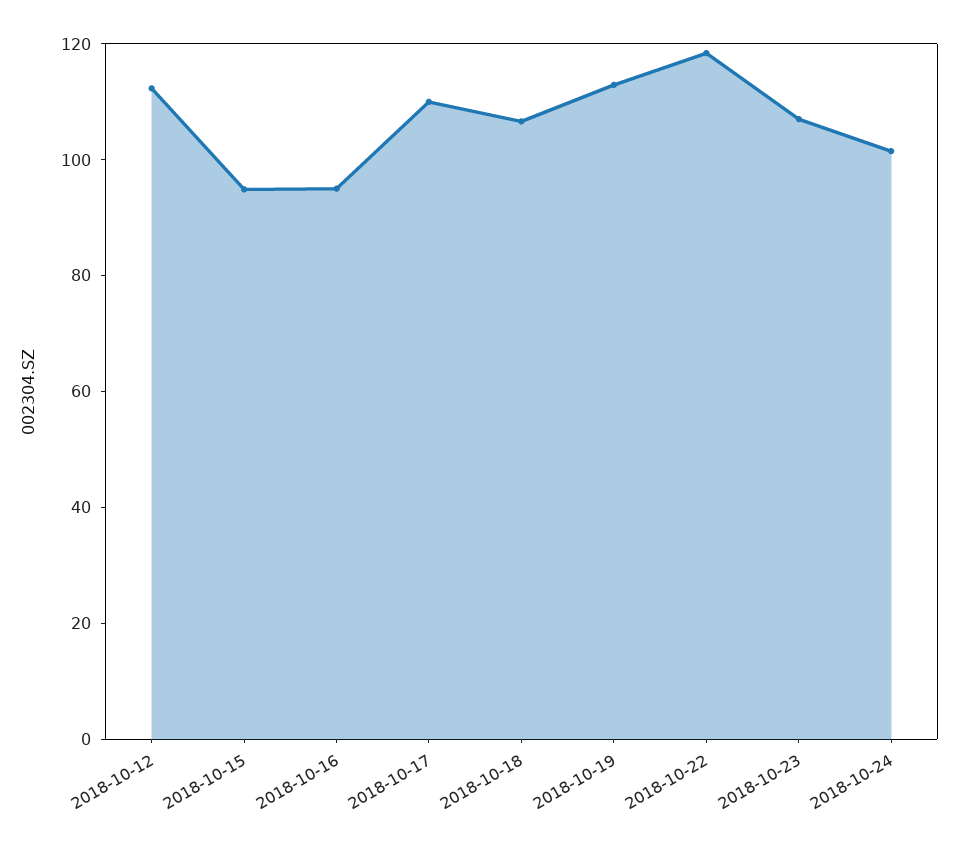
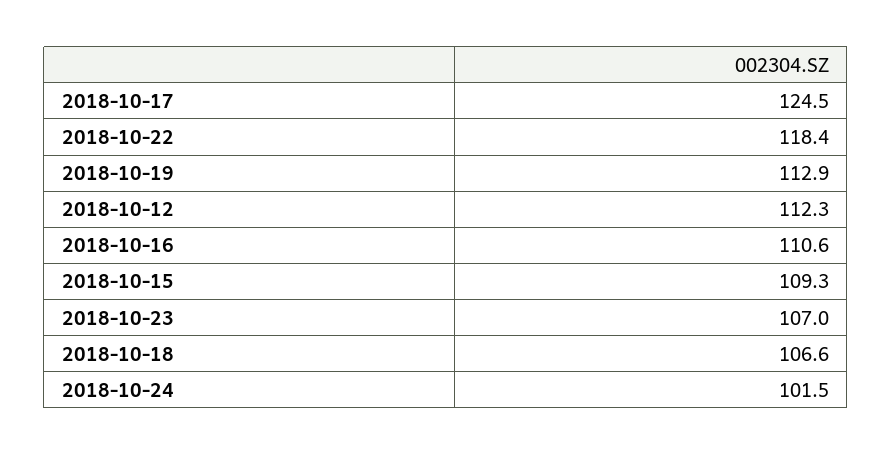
  {
    "2018-10-12": 112.3,
-   "2018-10-15": 95,
+   "2018-10-15": 109.3,
-   "2018-10-16": 95,
+   "2018-10-16": 110.6,
-   "2018-10-17": 110,
+   "2018-10-17": 124.5,
    "2018-10-18": 106.6,
    "2018-10-19": 112.9,
    "2018-10-22": 118.4,
    "2018-10-23": 107,
    "2018-10-24": 101.5
  }

